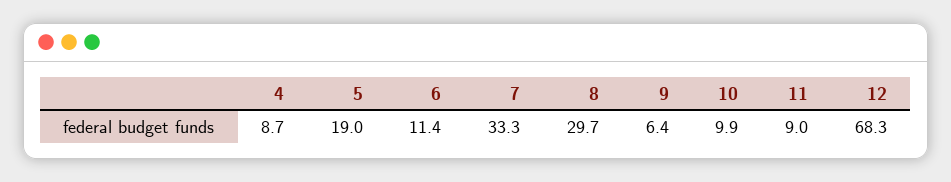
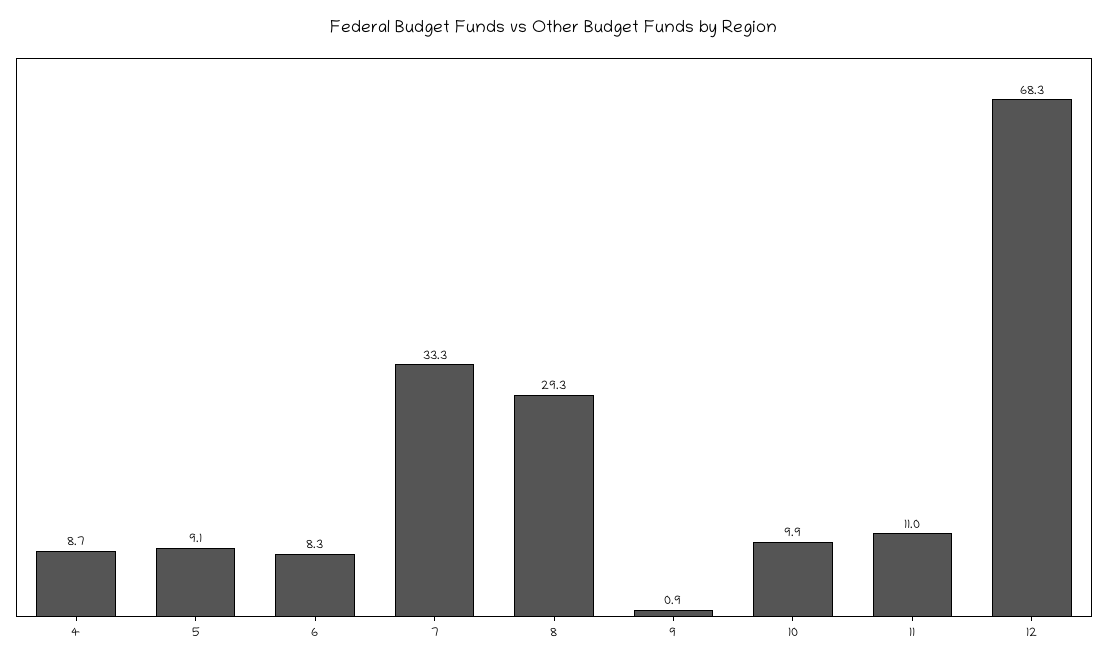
  {
    "4": 8.7,
-   "5": 19,
+   "5": 9.1,
-   "6": 11.4,
+   "6": 8.3,
    "7": 33.3,
-   "8": 29.7,
+   "8": 29.3,
-   "9": 6.4,
+   "9": 0.9,
    "10": 9.9,
-   "11": 9,
+   "11": 11,
    "12": 68.3
  }

